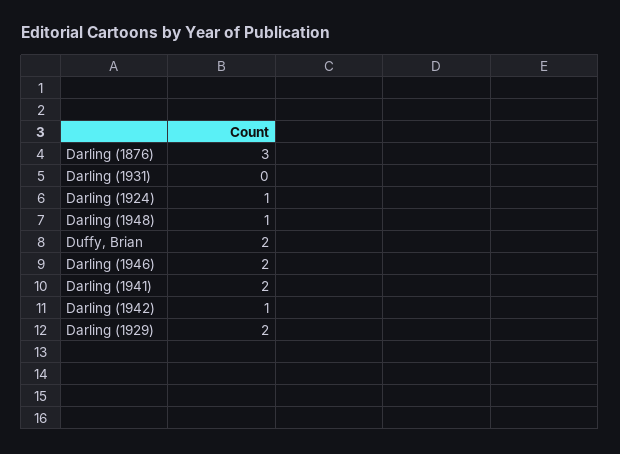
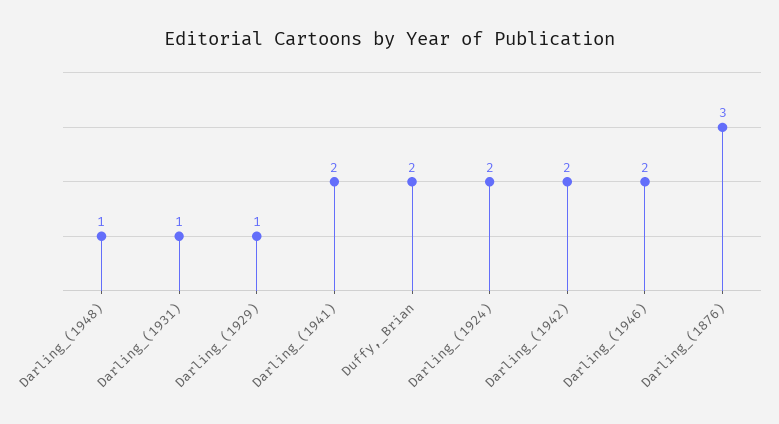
  {
    "Darling (1876)": 3,
-   "Darling (1931)": 0,
+   "Darling (1931)": 1,
-   "Darling (1924)": 1,
+   "Darling (1924)": 2,
    "Darling (1948)": 1,
    "Duffy, Brian": 2,
    "Darling (1946)": 2,
    "Darling (1941)": 2,
-   "Darling (1942)": 1,
+   "Darling (1942)": 2,
-   "Darling (1929)": 2
+   "Darling (1929)": 1
  }

